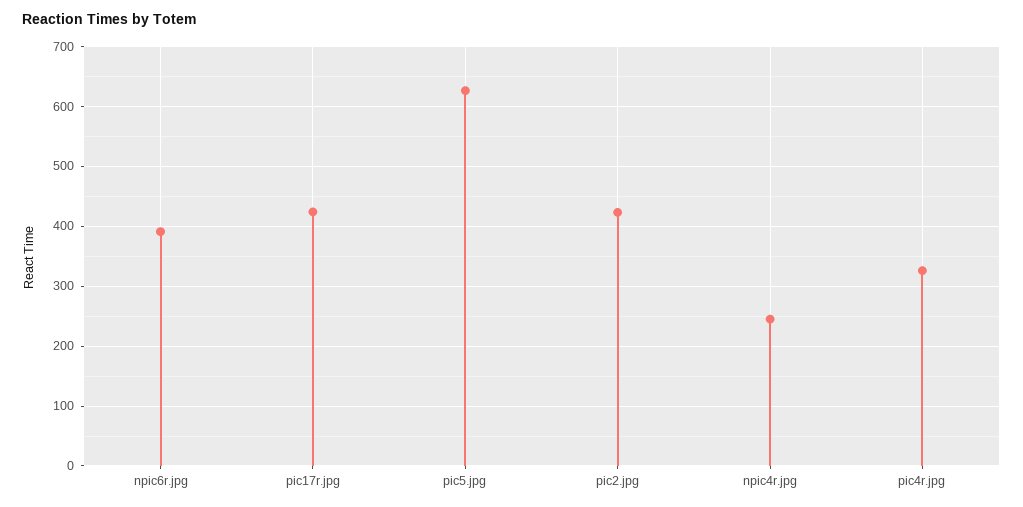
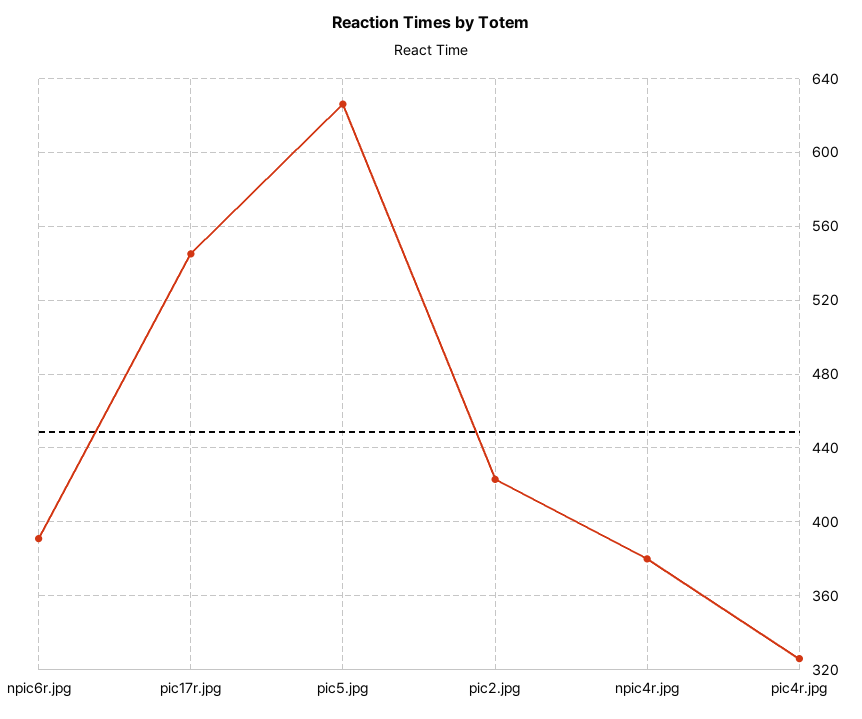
  {
    "npic6r.jpg": 390,
-   "pic17r.jpg": 420,
+   "pic17r.jpg": 545,
    "pic5.jpg": 625,
    "pic2.jpg": 425,
-   "npic4r.jpg": 240,
+   "npic4r.jpg": 380,
    "pic4r.jpg": 325
  }

